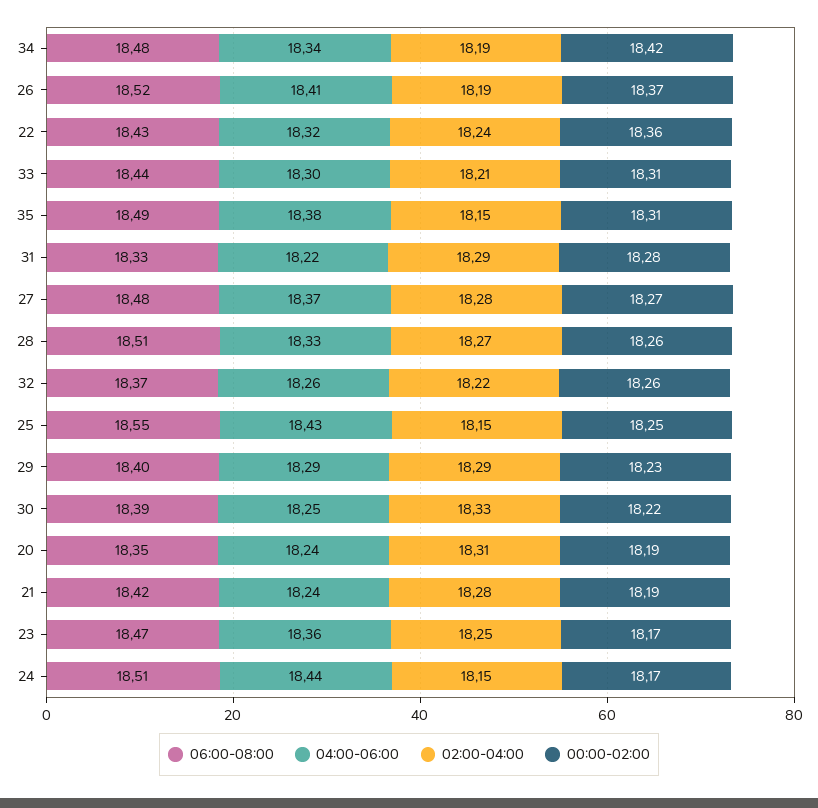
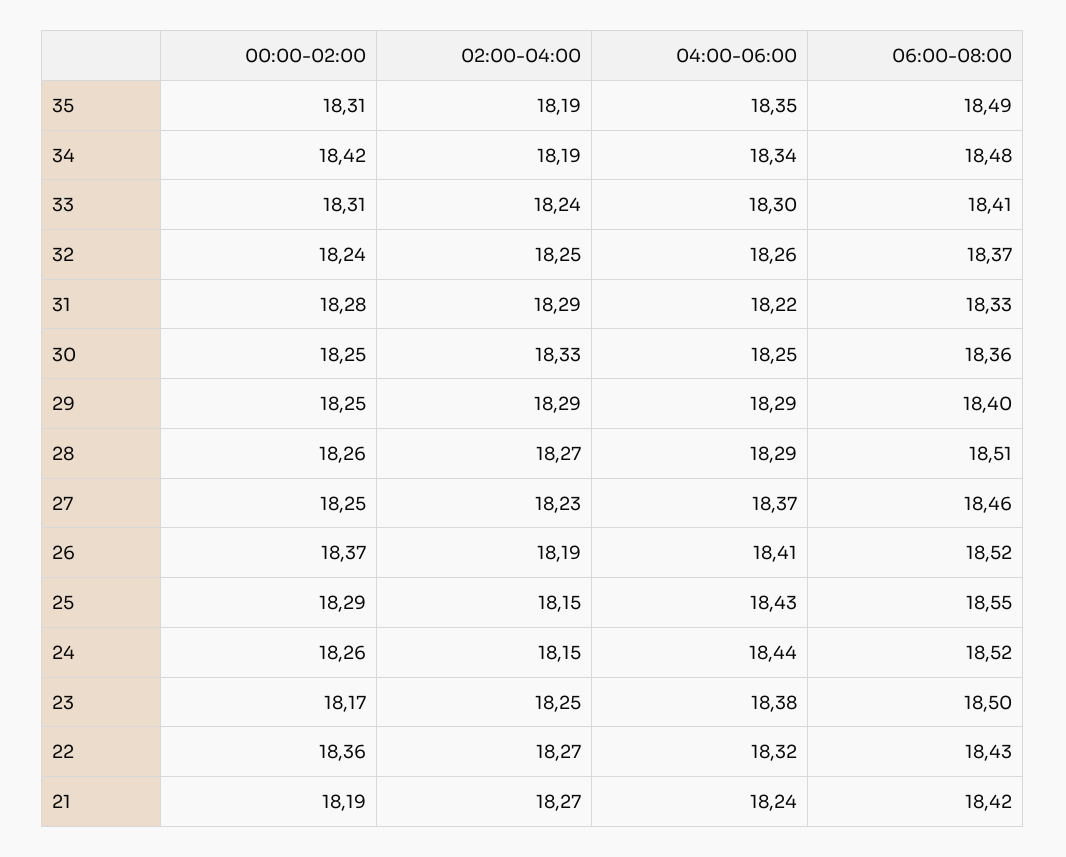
  {
    "06:00-08:00": {
      "34": 18.48,
      "26": 18.52,
      "22": 18.43,
-     "33": 18.44,
+     "33": 18.41,
      "35": 18.49,
      "31": 18.33,
-     "27": 18.48,
+     "27": 18.46,
      "28": 18.51,
      "32": 18.37,
      "25": 18.55,
      "29": 18.4,
-     "30": 18.39,
+     "30": 18.36,
-     "20": 18.35,
      "21": 18.42,
-     "23": 18.47,
+     "23": 18.5,
-     "24": 18.51
+     "24": 18.52
    },
    "04:00-06:00": {
      "34": 18.34,
      "26": 18.41,
      "22": 18.32,
      "33": 18.3,
-     "35": 18.38,
+     "35": 18.35,
      "31": 18.22,
      "27": 18.37,
-     "28": 18.33,
+     "28": 18.29,
      "32": 18.26,
      "25": 18.43,
      "29": 18.29,
      "30": 18.25,
-     "20": 18.24,
      "21": 18.24,
-     "23": 18.36,
+     "23": 18.38,
      "24": 18.44
    },
    "02:00-04:00": {
      "34": 18.19,
      "26": 18.19,
-     "22": 18.24,
+     "22": 18.27,
-     "33": 18.21,
+     "33": 18.24,
-     "35": 18.15,
+     "35": 18.19,
      "31": 18.29,
-     "27": 18.28,
+     "27": 18.23,
      "28": 18.27,
-     "32": 18.22,
+     "32": 18.25,
      "25": 18.15,
      "29": 18.29,
      "30": 18.33,
-     "20": 18.31,
-     "21": 18.28,
+     "21": 18.27,
      "23": 18.25,
      "24": 18.15
    },
    "00:00-02:00": {
      "34": 18.42,
      "26": 18.37,
      "22": 18.36,
      "33": 18.31,
      "35": 18.31,
      "31": 18.28,
-     "27": 18.27,
+     "27": 18.25,
      "28": 18.26,
-     "32": 18.26,
+     "32": 18.24,
-     "25": 18.25,
+     "25": 18.29,
-     "29": 18.23,
+     "29": 18.25,
-     "30": 18.22,
+     "30": 18.25,
-     "20": 18.19,
      "21": 18.19,
      "23": 18.17,
-     "24": 18.17
+     "24": 18.26
    }
  }

